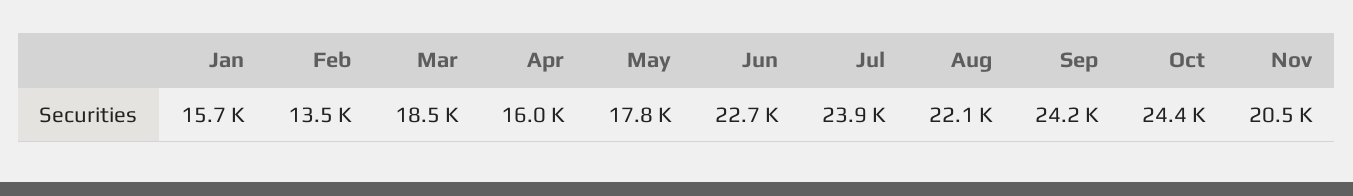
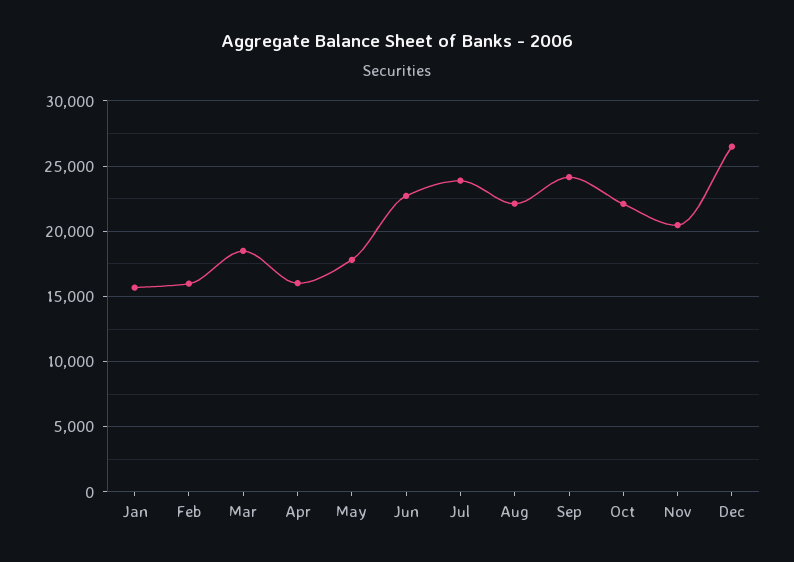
  {
    "Jan": 15700,
-   "Feb": 13500,
+   "Feb": 16000,
    "Mar": 18500,
    "Apr": 16000,
    "May": 17800,
    "Jun": 22700,
    "Jul": 23900,
    "Aug": 22100,
    "Sep": 24200,
-   "Oct": 24400,
+   "Oct": 22000,
-   "Nov": 20500
+   "Nov": 20500,
+   "Dec": 26500
  }

